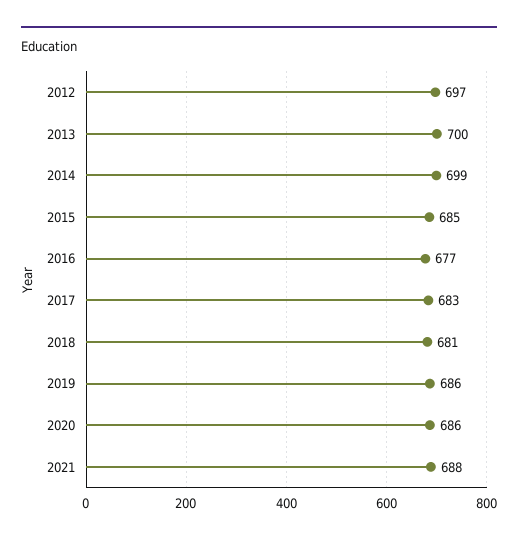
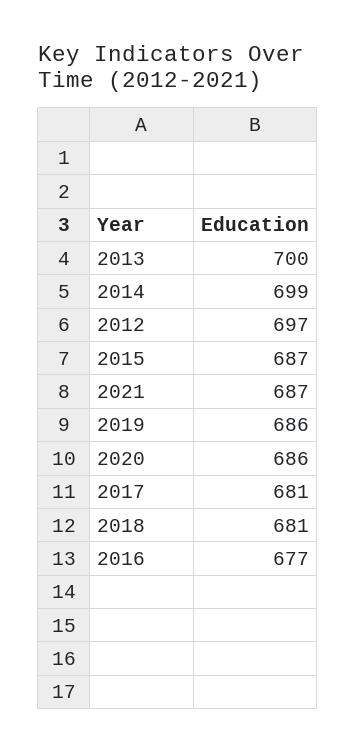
  {
    "2012": 697,
    "2013": 700,
    "2014": 699,
-   "2015": 685,
+   "2015": 687,
    "2016": 677,
-   "2017": 683,
+   "2017": 681,
    "2018": 681,
    "2019": 686,
    "2020": 686,
-   "2021": 688
+   "2021": 687
  }

